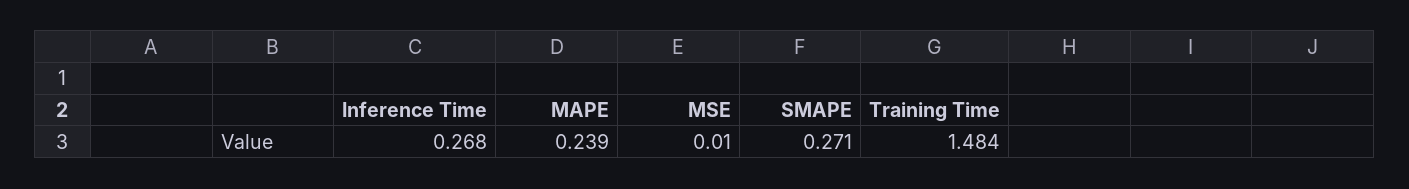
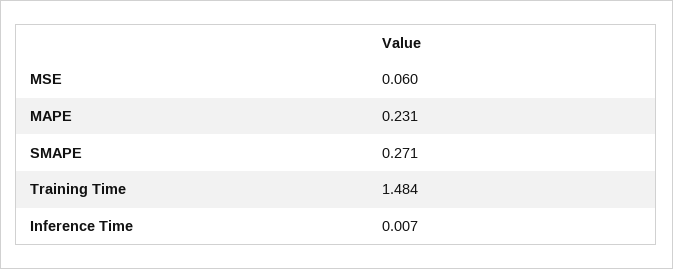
  {
-   "Inference Time": 0.268,
+   "Inference Time": 0.007,
-   "MAPE": 0.239,
+   "MAPE": 0.231,
-   "MSE": 0.01,
+   "MSE": 0.06,
    "SMAPE": 0.271,
    "Training Time": 1.484
  }

